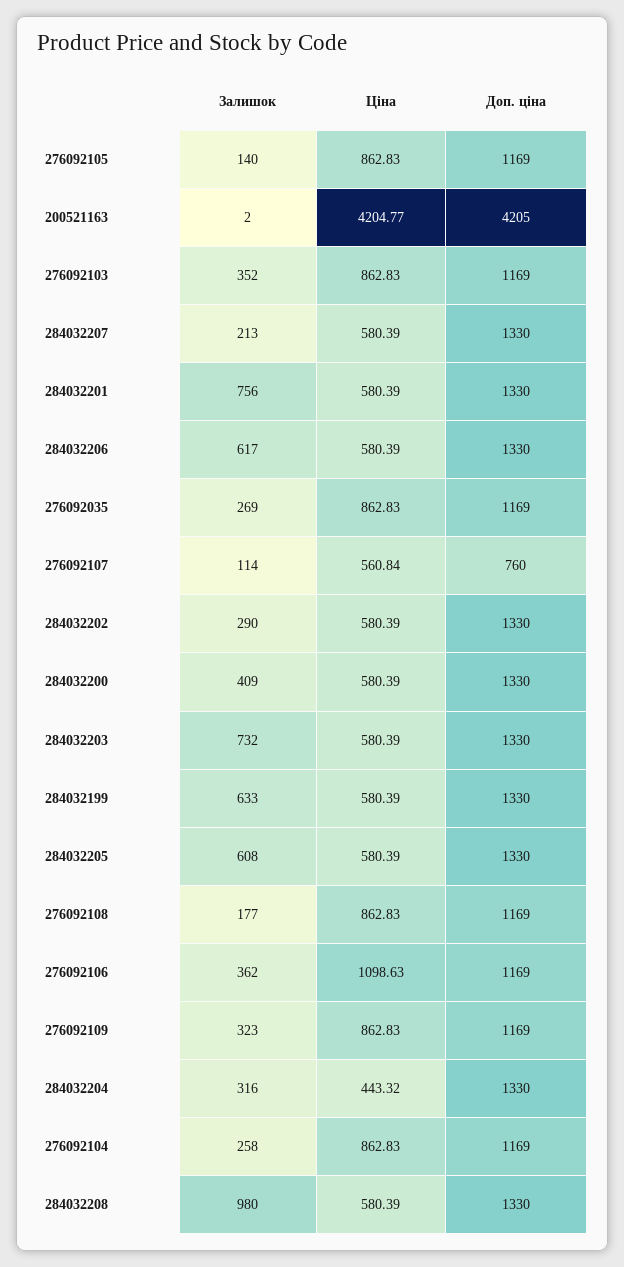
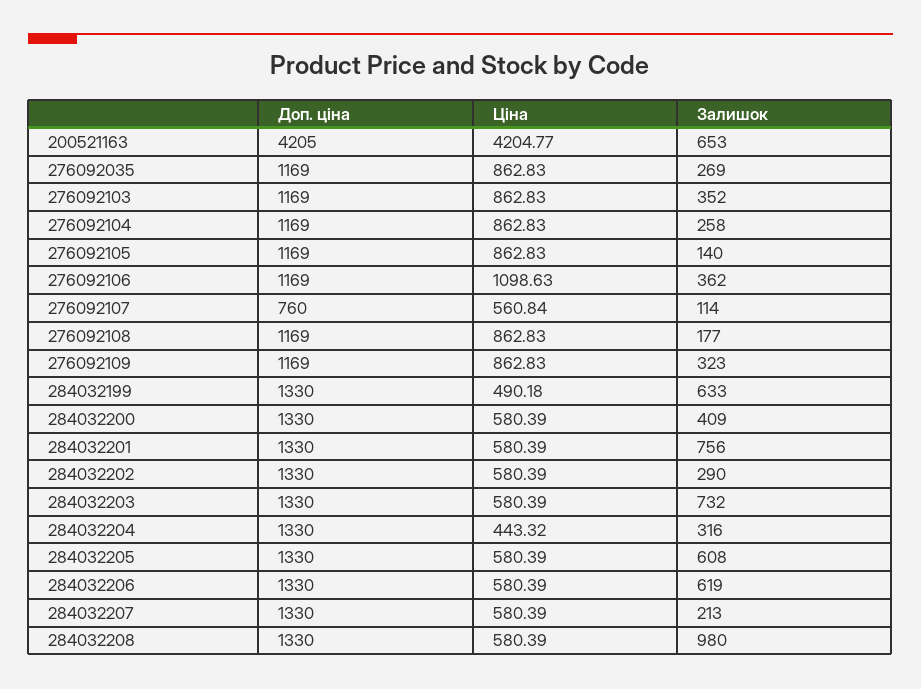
  {
    "Залишок": {
      "276092105": 140,
-     "200521163": 2,
+     "200521163": 653,
      "276092103": 352,
      "284032207": 213,
      "284032201": 756,
-     "284032206": 617,
+     "284032206": 619,
      "276092035": 269,
      "276092107": 114,
      "284032202": 290,
      "284032200": 409,
      "284032203": 732,
      "284032199": 633,
      "284032205": 608,
      "276092108": 177,
      "276092106": 362,
      "276092109": 323,
      "284032204": 316,
      "276092104": 258,
      "284032208": 980
    },
    "Ціна": {
      "276092105": 862.83,
      "200521163": 4204.77,
      "276092103": 862.83,
      "284032207": 580.39,
      "284032201": 580.39,
      "284032206": 580.39,
      "276092035": 862.83,
      "276092107": 560.84,
      "284032202": 580.39,
      "284032200": 580.39,
      "284032203": 580.39,
-     "284032199": 580.39,
+     "284032199": 490.18,
      "284032205": 580.39,
      "276092108": 862.83,
      "276092106": 1098.63,
      "276092109": 862.83,
      "284032204": 443.32,
      "276092104": 862.83,
      "284032208": 580.39
    },
    "Доп. ціна": {
      "276092105": 1169,
      "200521163": 4205,
      "276092103": 1169,
      "284032207": 1330,
      "284032201": 1330,
      "284032206": 1330,
      "276092035": 1169,
      "276092107": 760,
      "284032202": 1330,
      "284032200": 1330,
      "284032203": 1330,
      "284032199": 1330,
      "284032205": 1330,
      "276092108": 1169,
      "276092106": 1169,
      "276092109": 1169,
      "284032204": 1330,
      "276092104": 1169,
      "284032208": 1330
    }
  }

